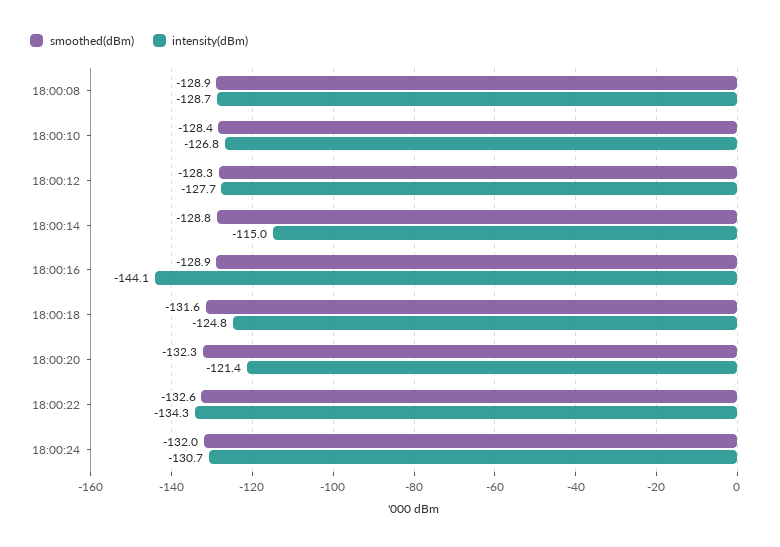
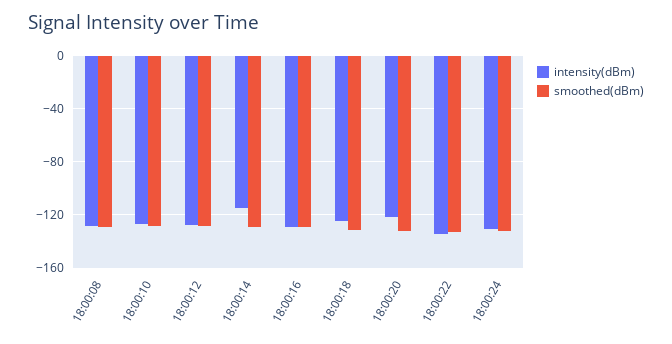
  {
    "smoothed(dBm)": {
      "18:00:08": -128.9,
      "18:00:10": -128.4,
      "18:00:12": -128.3,
      "18:00:14": -128.8,
      "18:00:16": -128.9,
      "18:00:18": -131.6,
      "18:00:20": -132.3,
      "18:00:22": -132.6,
      "18:00:24": -132
    },
    "intensity(dBm)": {
      "18:00:08": -128.7,
      "18:00:10": -126.8,
      "18:00:12": -127.7,
      "18:00:14": -115,
-     "18:00:16": -144.1,
+     "18:00:16": -130,
      "18:00:18": -124.8,
      "18:00:20": -121.4,
      "18:00:22": -134.3,
      "18:00:24": -130.7
    }
  }

